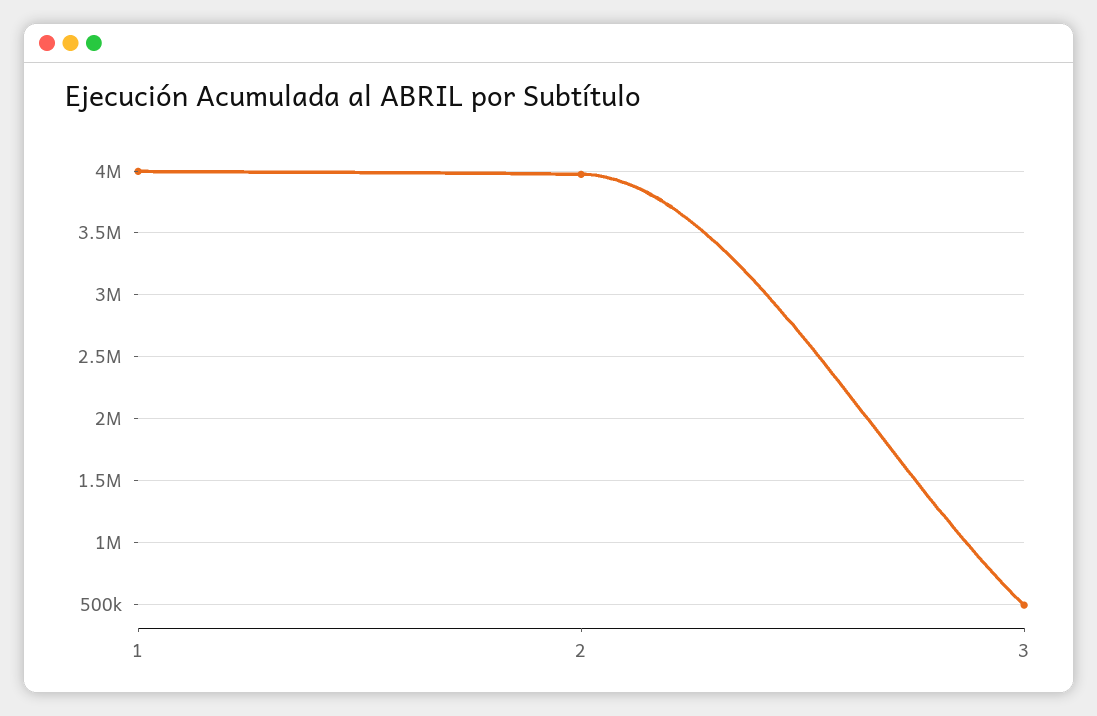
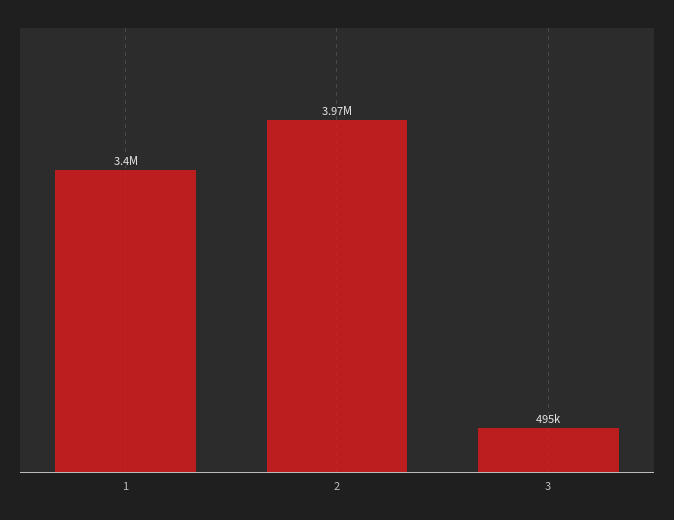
  {
-   "1": 4000000,
+   "1": 3400000,
    "2": 3970000,
    "3": 495000
  }

